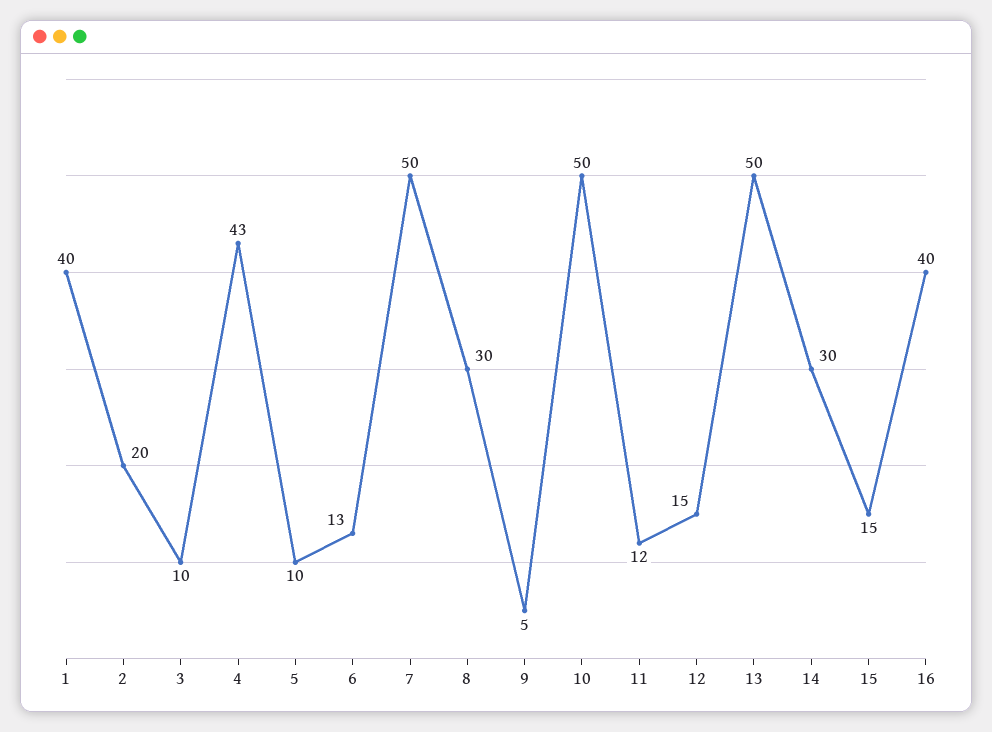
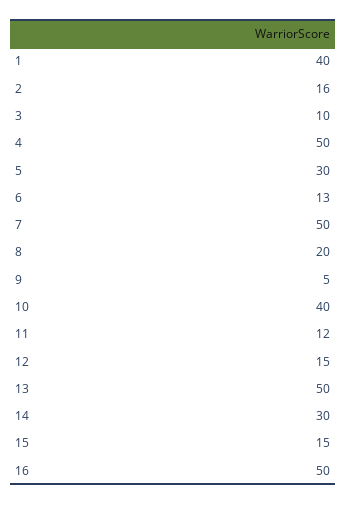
  {
    "1": 40,
-   "2": 20,
+   "2": 16,
    "3": 10,
-   "4": 43,
+   "4": 50,
-   "5": 10,
+   "5": 30,
    "6": 13,
    "7": 50,
-   "8": 30,
+   "8": 20,
    "9": 5,
-   "10": 50,
+   "10": 40,
    "11": 12,
    "12": 15,
    "13": 50,
    "14": 30,
    "15": 15,
-   "16": 40
+   "16": 50
  }

